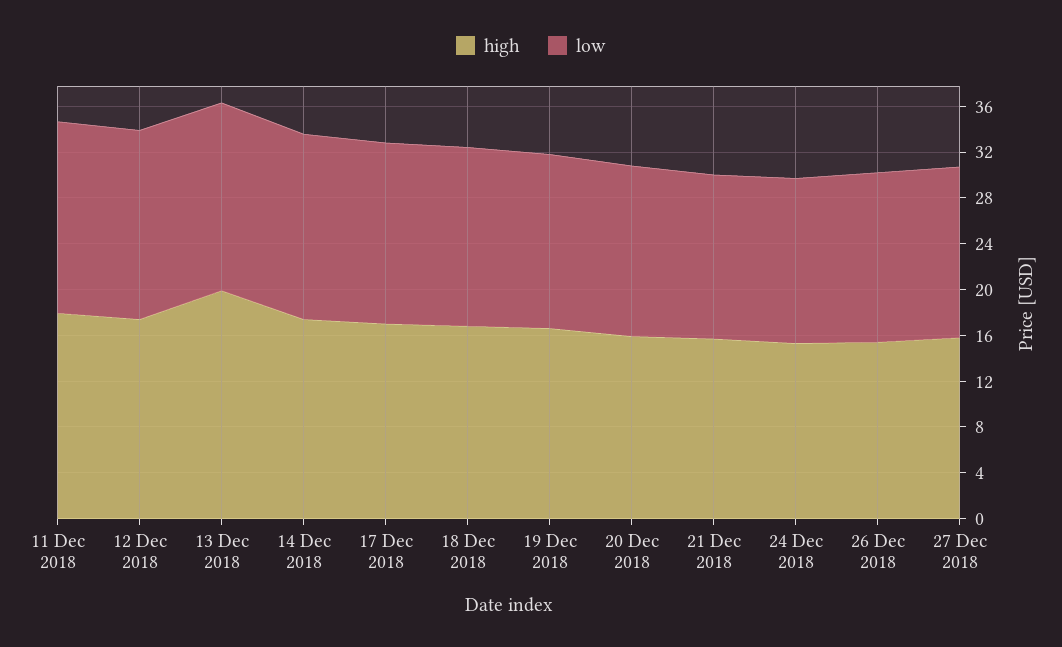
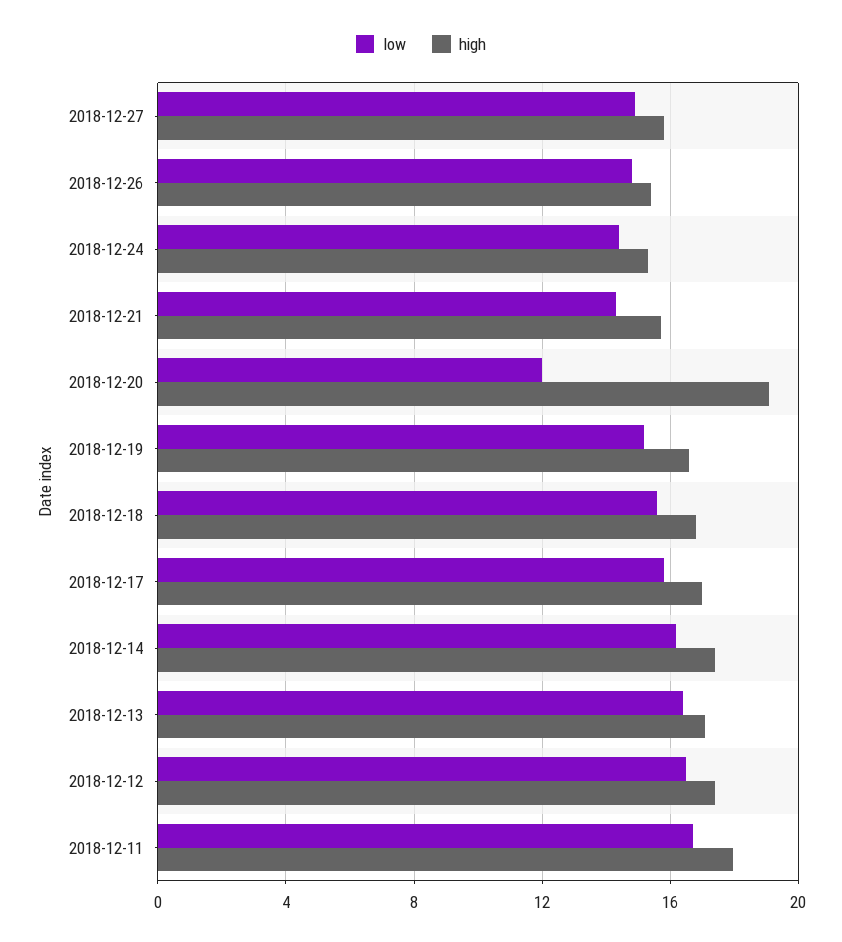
  {
    "high": {
      "11 Dec 2018": 18,
      "12 Dec 2018": 17.5,
-     "13 Dec 2018": 20,
+     "13 Dec 2018": 17,
      "14 Dec 2018": 17.5,
      "17 Dec 2018": 17,
      "18 Dec 2018": 17,
      "19 Dec 2018": 16.5,
-     "20 Dec 2018": 16,
+     "20 Dec 2018": 19,
      "21 Dec 2018": 15.5,
      "24 Dec 2018": 15.5,
      "26 Dec 2018": 15.5,
      "27 Dec 2018": 16
    },
    "low": {
      "11 Dec 2018": 16.5,
      "12 Dec 2018": 16.5,
      "13 Dec 2018": 16.5,
      "14 Dec 2018": 16,
      "17 Dec 2018": 16,
      "18 Dec 2018": 15.5,
      "19 Dec 2018": 15,
-     "20 Dec 2018": 15,
+     "20 Dec 2018": 12,
      "21 Dec 2018": 14.5,
      "24 Dec 2018": 14.5,
      "26 Dec 2018": 15,
      "27 Dec 2018": 15
    }
  }

